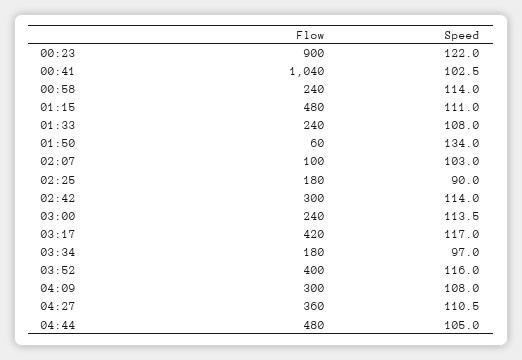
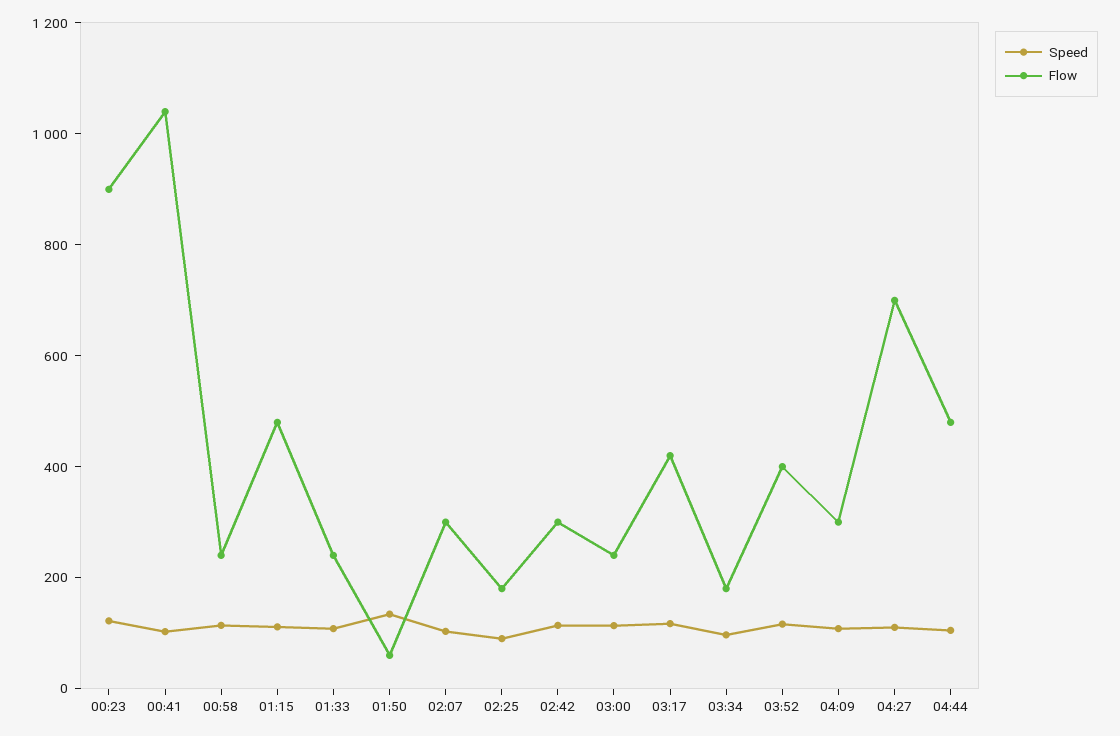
  {
    "Flow": {
      "00:23": 900,
      "00:41": 1040,
      "00:58": 240,
      "01:15": 480,
      "01:33": 240,
      "01:50": 60,
-     "02:07": 100,
+     "02:07": 300,
      "02:25": 180,
      "02:42": 300,
      "03:00": 240,
      "03:17": 420,
      "03:34": 180,
      "03:52": 400,
      "04:09": 300,
-     "04:27": 360,
+     "04:27": 700,
      "04:44": 480
    },
    "Speed": {
      "00:23": 122,
      "00:41": 102.5,
      "00:58": 114,
      "01:15": 111,
      "01:33": 108,
      "01:50": 134,
      "02:07": 103,
      "02:25": 90,
      "02:42": 114,
      "03:00": 113.5,
      "03:17": 117,
      "03:34": 97,
      "03:52": 116,
      "04:09": 108,
      "04:27": 110.5,
      "04:44": 105
    }
  }

